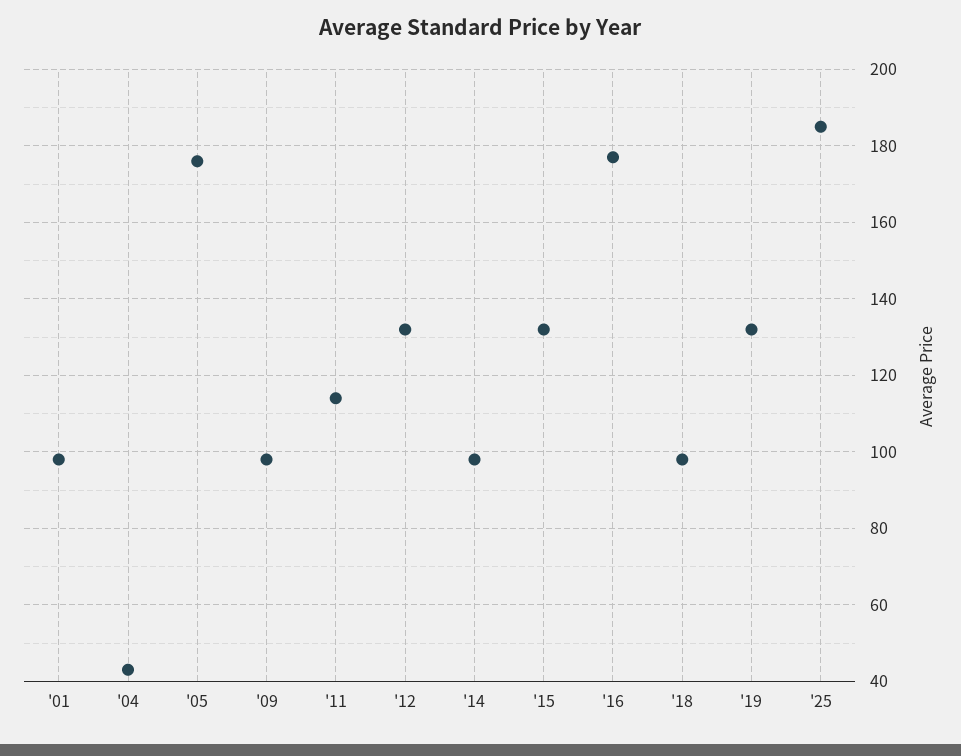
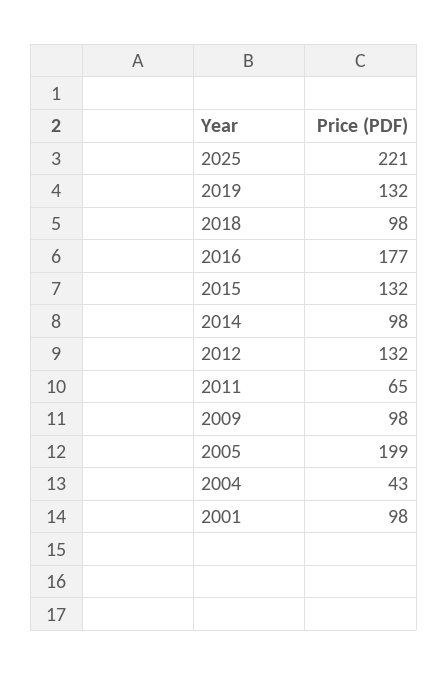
  {
    "'01": 98,
    "'04": 43,
-   "'05": 175,
+   "'05": 199,
    "'09": 98,
-   "'11": 115,
+   "'11": 65,
    "'12": 132,
    "'14": 98,
    "'15": 132,
    "'16": 177,
    "'18": 98,
    "'19": 132,
-   "'25": 185
+   "'25": 221
  }

